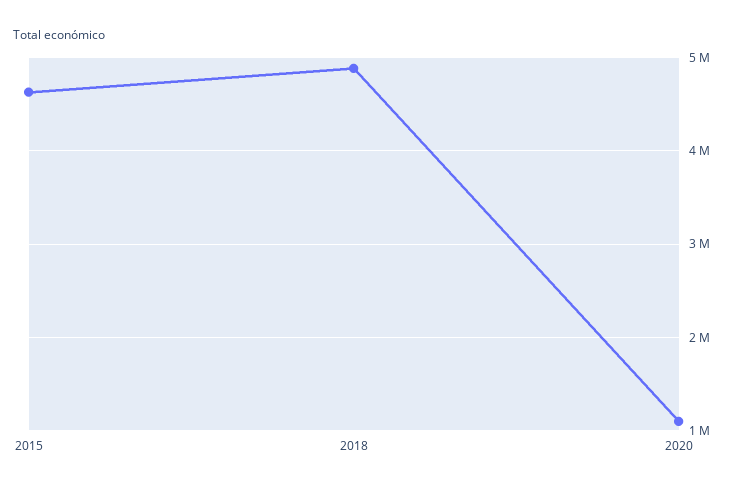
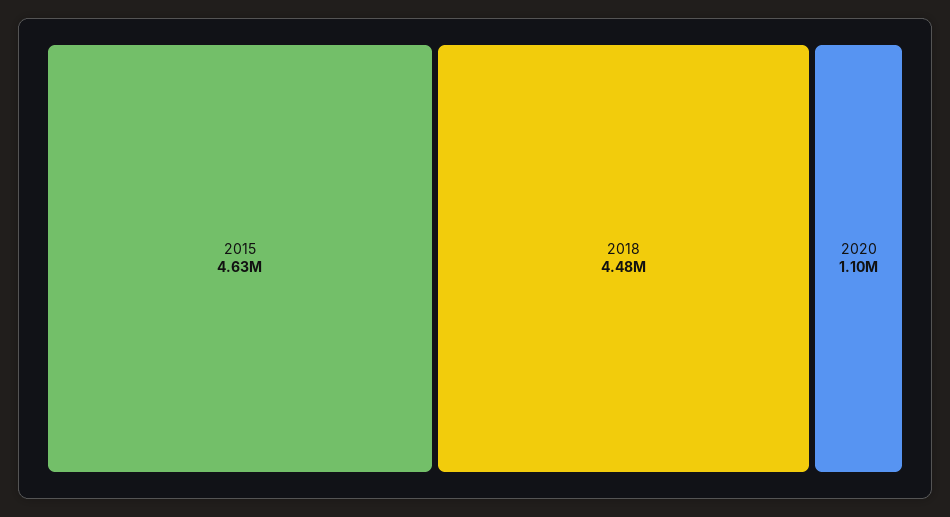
  {
    "2015": 4630000,
-   "2018": 4900000,
+   "2018": 4480000,
    "2020": 1100000
  }

